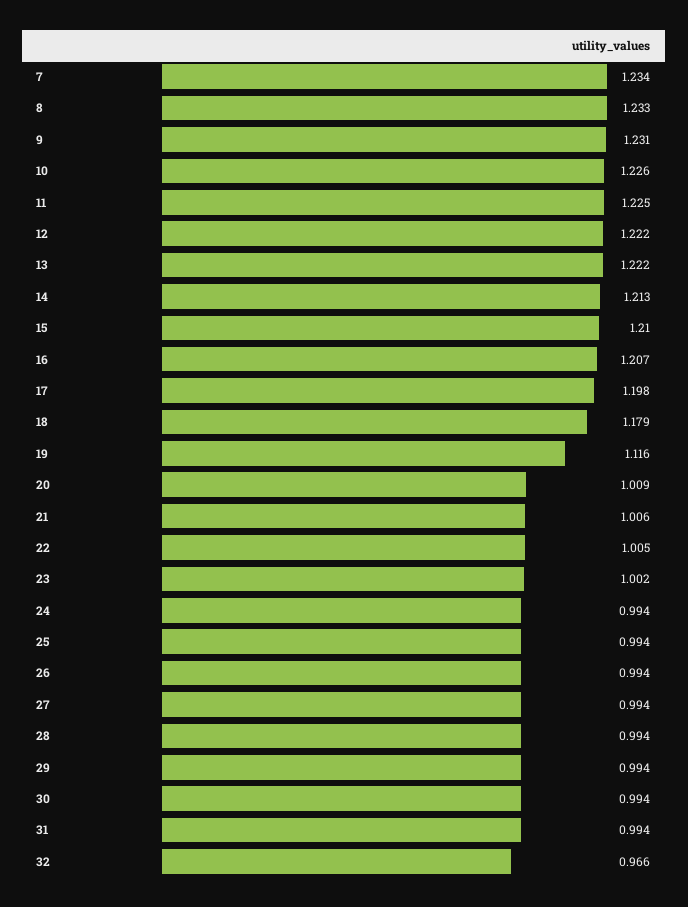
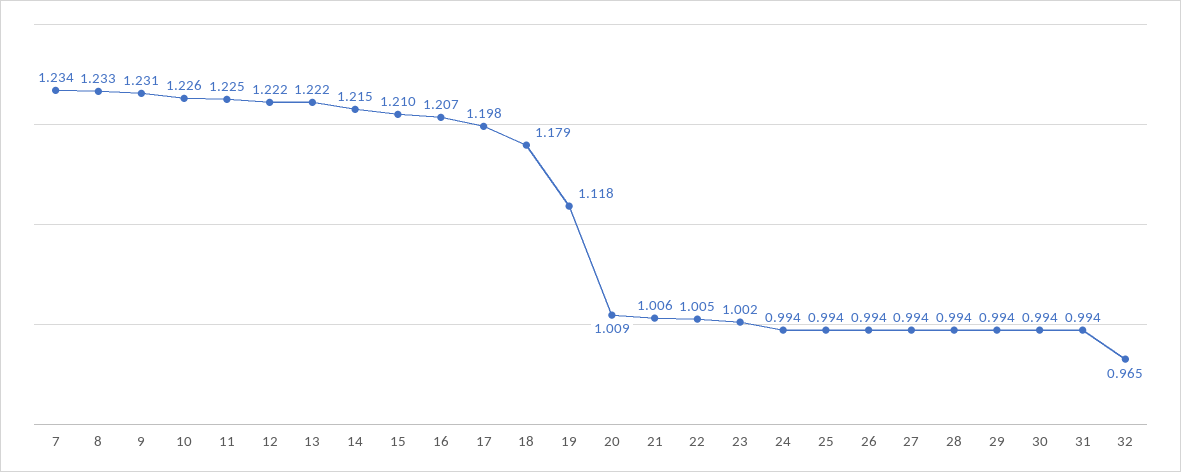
  {
    "7": 1.234,
    "8": 1.233,
    "9": 1.231,
    "10": 1.226,
    "11": 1.225,
    "12": 1.222,
    "13": 1.222,
-   "14": 1.213,
+   "14": 1.215,
    "15": 1.21,
    "16": 1.207,
    "17": 1.198,
    "18": 1.179,
-   "19": 1.116,
+   "19": 1.118,
    "20": 1.009,
    "21": 1.006,
    "22": 1.005,
    "23": 1.002,
    "24": 0.994,
    "25": 0.994,
    "26": 0.994,
    "27": 0.994,
    "28": 0.994,
    "29": 0.994,
    "30": 0.994,
    "31": 0.994,
-   "32": 0.966
+   "32": 0.965
  }

